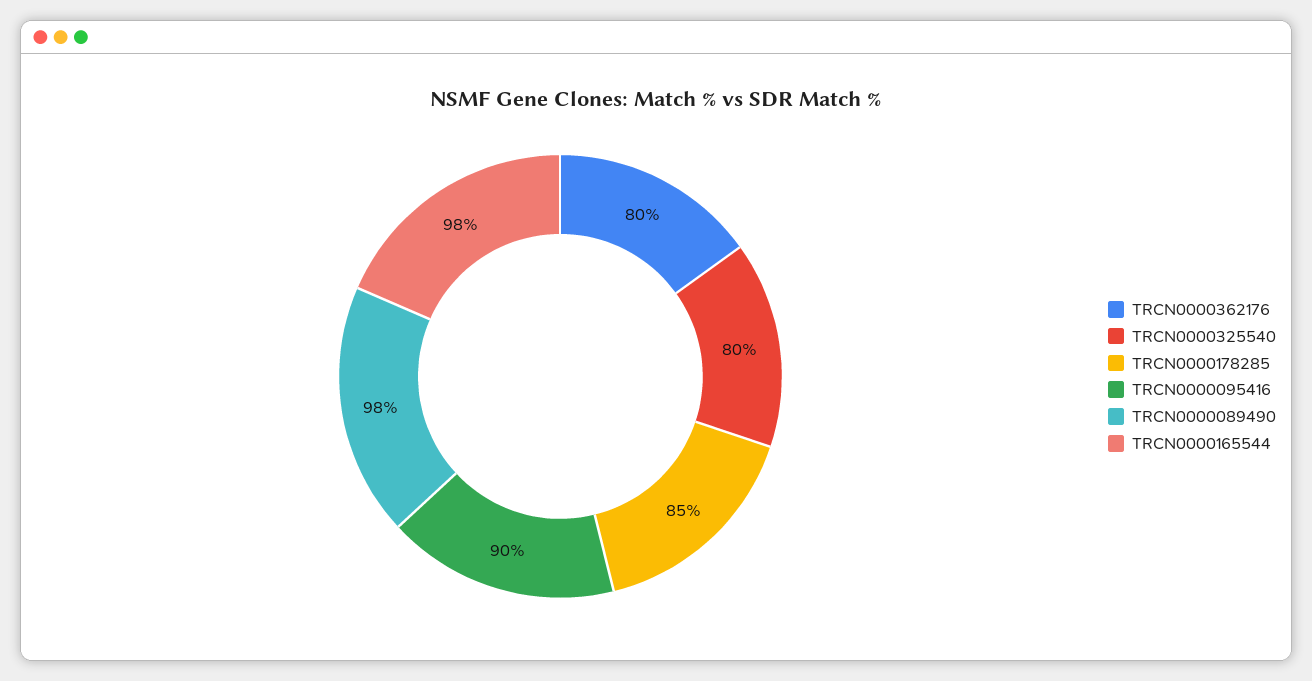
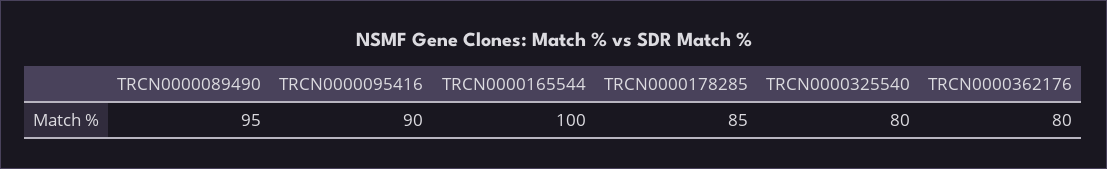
  {
    "TRCN0000362176": 80,
    "TRCN0000325540": 80,
    "TRCN0000178285": 85,
    "TRCN0000095416": 90,
-   "TRCN0000089490": 98,
+   "TRCN0000089490": 95,
-   "TRCN0000165544": 98
+   "TRCN0000165544": 100
  }

